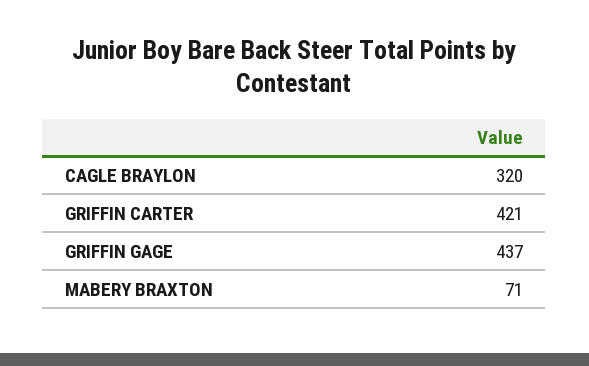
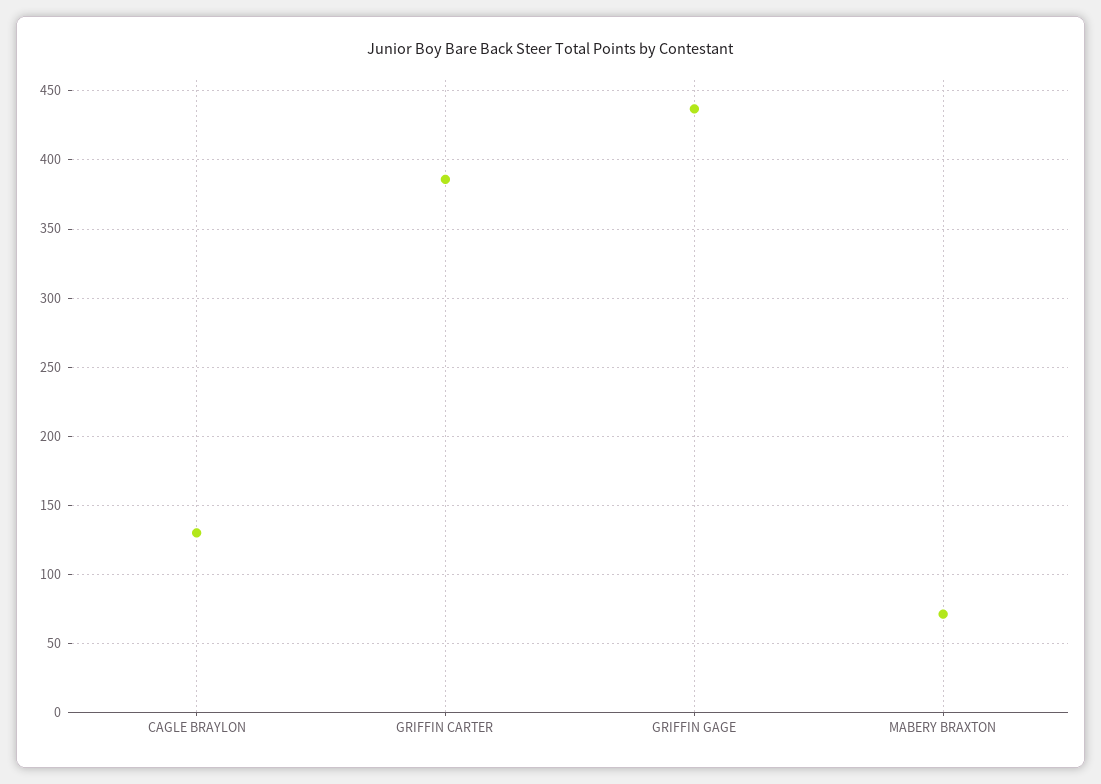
  {
-   "CAGLE BRAYLON": 320,
+   "CAGLE BRAYLON": 130,
-   "GRIFFIN CARTER": 421,
+   "GRIFFIN CARTER": 385,
    "GRIFFIN GAGE": 437,
    "MABERY BRAXTON": 71
  }

